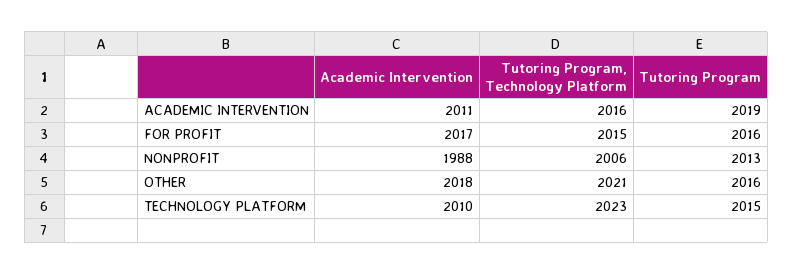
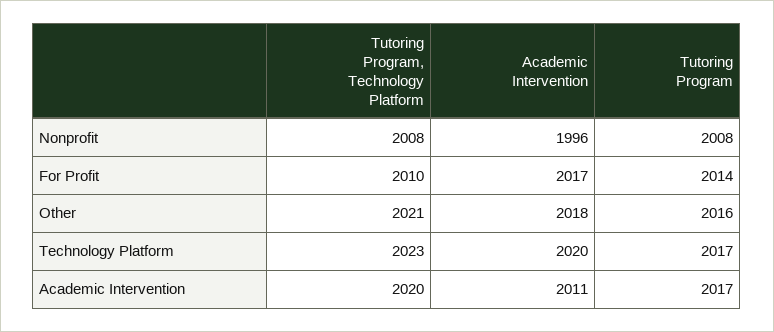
  {
    "Academic Intervention": {
      "ACADEMIC INTERVENTION": 2011,
      "FOR PROFIT": 2017,
-     "NONPROFIT": 1988,
+     "NONPROFIT": 1996,
      "OTHER": 2018,
-     "TECHNOLOGY PLATFORM": 2010
+     "TECHNOLOGY PLATFORM": 2020
    },
    "Tutoring Program, Technology Platform": {
-     "ACADEMIC INTERVENTION": 2016,
+     "ACADEMIC INTERVENTION": 2020,
-     "FOR PROFIT": 2015,
+     "FOR PROFIT": 2010,
-     "NONPROFIT": 2006,
+     "NONPROFIT": 2008,
      "OTHER": 2021,
      "TECHNOLOGY PLATFORM": 2023
    },
    "Tutoring Program": {
-     "ACADEMIC INTERVENTION": 2019,
+     "ACADEMIC INTERVENTION": 2017,
-     "FOR PROFIT": 2016,
+     "FOR PROFIT": 2014,
-     "NONPROFIT": 2013,
+     "NONPROFIT": 2008,
      "OTHER": 2016,
-     "TECHNOLOGY PLATFORM": 2015
+     "TECHNOLOGY PLATFORM": 2017
    }
  }

